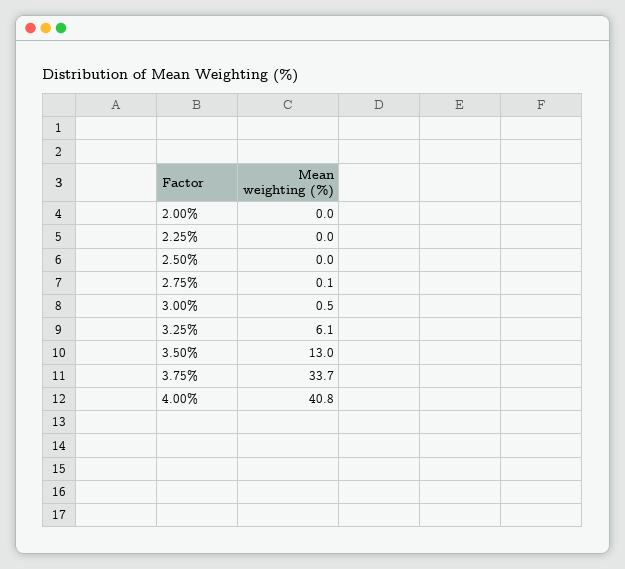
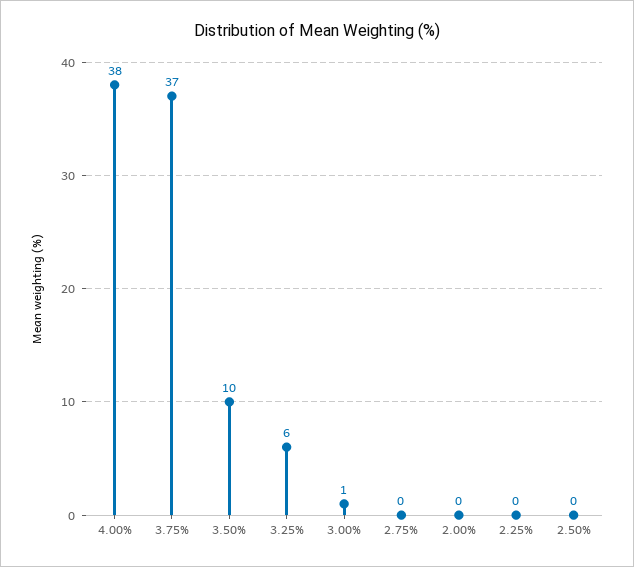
  {
    "2.00%": 0,
    "2.25%": 0,
    "2.50%": 0,
    "2.75%": 0.1,
    "3.00%": 0.5,
    "3.25%": 6.1,
-   "3.50%": 13,
+   "3.50%": 10,
-   "3.75%": 33.7,
+   "3.75%": 37,
-   "4.00%": 40.8
+   "4.00%": 38
  }

